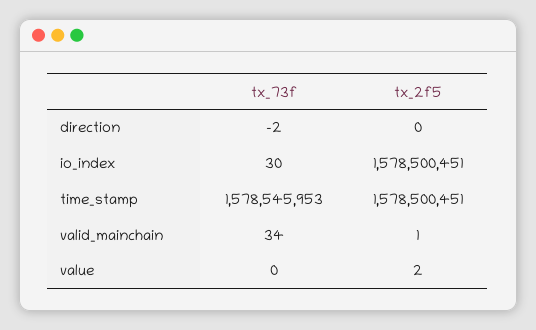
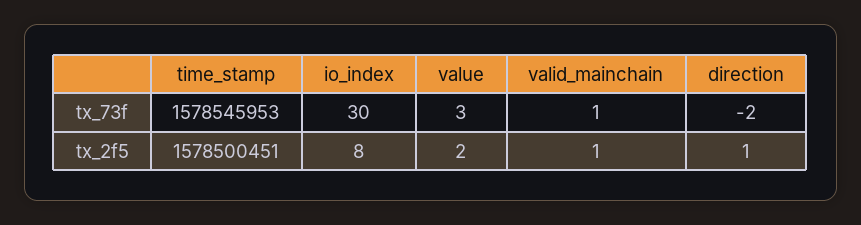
  {
    "tx_73f": {
      "direction": -2,
      "io_index": 30,
      "time_stamp": 1578545953,
-     "valid_mainchain": 34,
+     "valid_mainchain": 1,
-     "value": 0
+     "value": 3
    },
    "tx_2f5": {
-     "direction": 0,
+     "direction": 1,
-     "io_index": 1578500451,
+     "io_index": 8,
      "time_stamp": 1578500451,
      "valid_mainchain": 1,
      "value": 2
    }
  }

